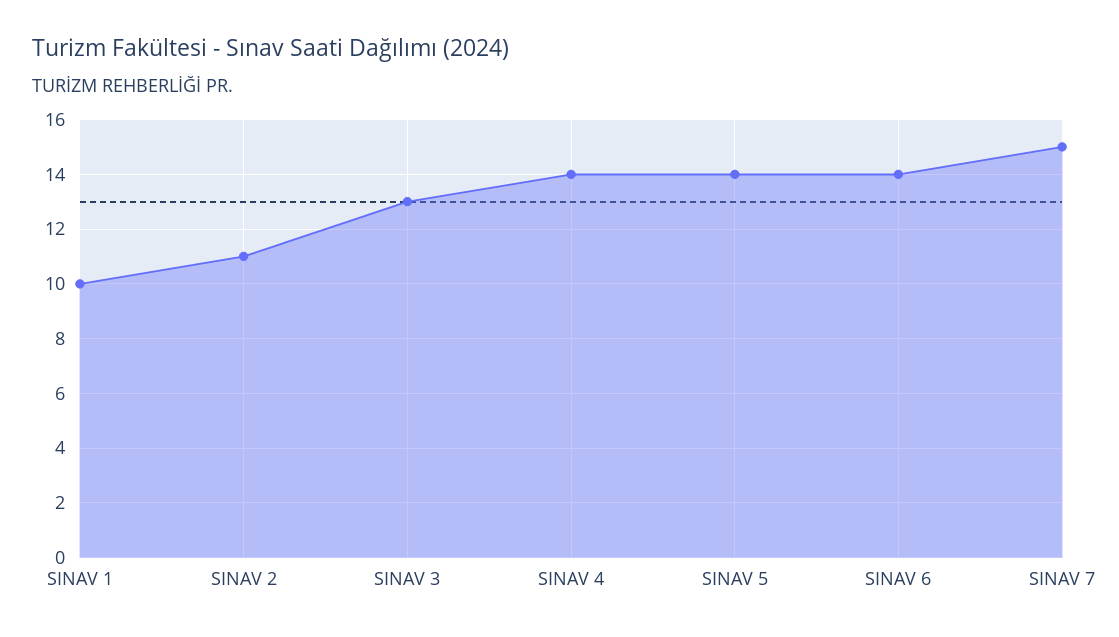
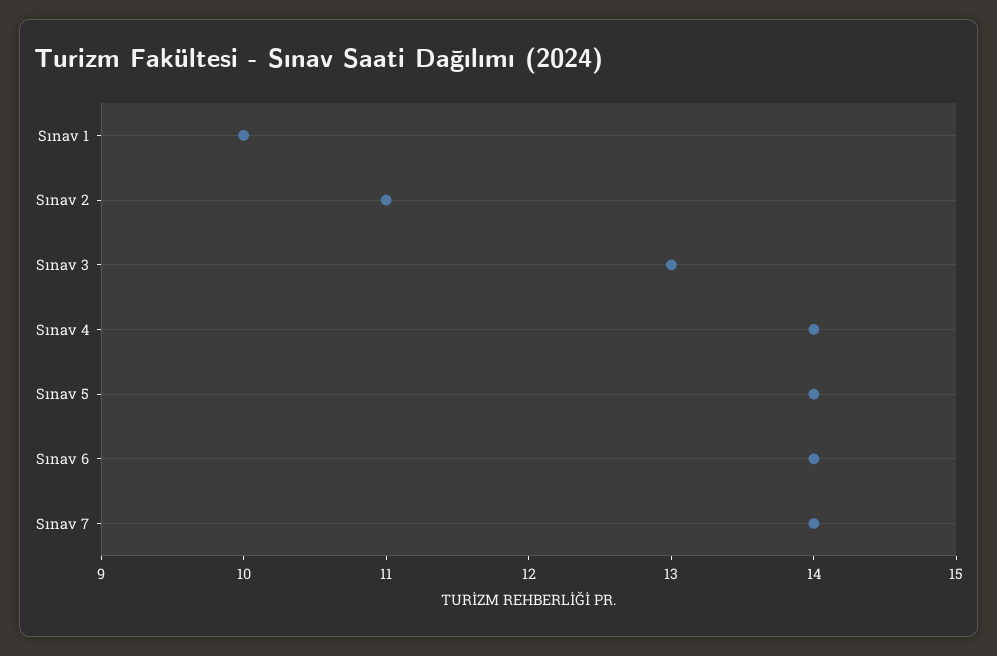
  {
    "SINAV 1": 10,
    "SINAV 2": 11,
    "SINAV 3": 13,
    "SINAV 4": 14,
    "SINAV 5": 14,
    "SINAV 6": 14,
-   "SINAV 7": 15
+   "SINAV 7": 14
  }

